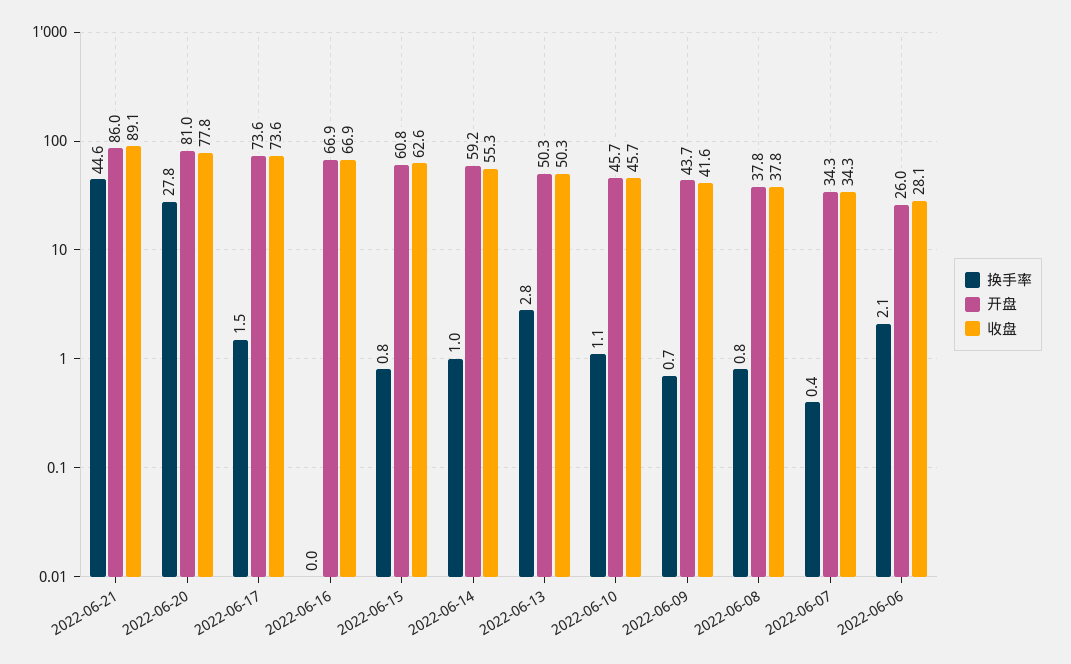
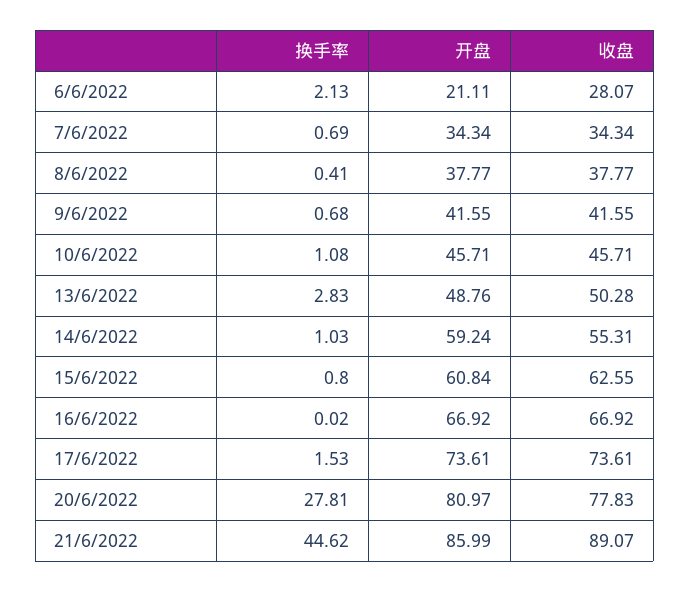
  {
    "换手率": {
      "2022-06-21": 44.62,
      "2022-06-20": 27.81,
      "2022-06-17": 1.53,
      "2022-06-16": 0.02,
      "2022-06-15": 0.8,
      "2022-06-14": 1.03,
      "2022-06-13": 2.83,
      "2022-06-10": 1.08,
      "2022-06-09": 0.68,
-     "2022-06-08": 0.8,
+     "2022-06-08": 0.41,
-     "2022-06-07": 0.4,
+     "2022-06-07": 0.69,
      "2022-06-06": 2.13
    },
    "开盘": {
      "2022-06-21": 85.99,
      "2022-06-20": 80.97,
      "2022-06-17": 73.61,
      "2022-06-16": 66.92,
      "2022-06-15": 60.84,
      "2022-06-14": 59.24,
-     "2022-06-13": 50.3,
+     "2022-06-13": 48.76,
      "2022-06-10": 45.71,
-     "2022-06-09": 43.7,
+     "2022-06-09": 41.55,
      "2022-06-08": 37.77,
      "2022-06-07": 34.34,
-     "2022-06-06": 26
+     "2022-06-06": 21.11
    },
    "收盘": {
      "2022-06-21": 89.07,
      "2022-06-20": 77.83,
      "2022-06-17": 73.61,
      "2022-06-16": 66.92,
      "2022-06-15": 62.55,
      "2022-06-14": 55.31,
      "2022-06-13": 50.28,
      "2022-06-10": 45.71,
      "2022-06-09": 41.55,
      "2022-06-08": 37.77,
      "2022-06-07": 34.34,
      "2022-06-06": 28.07
    }
  }

